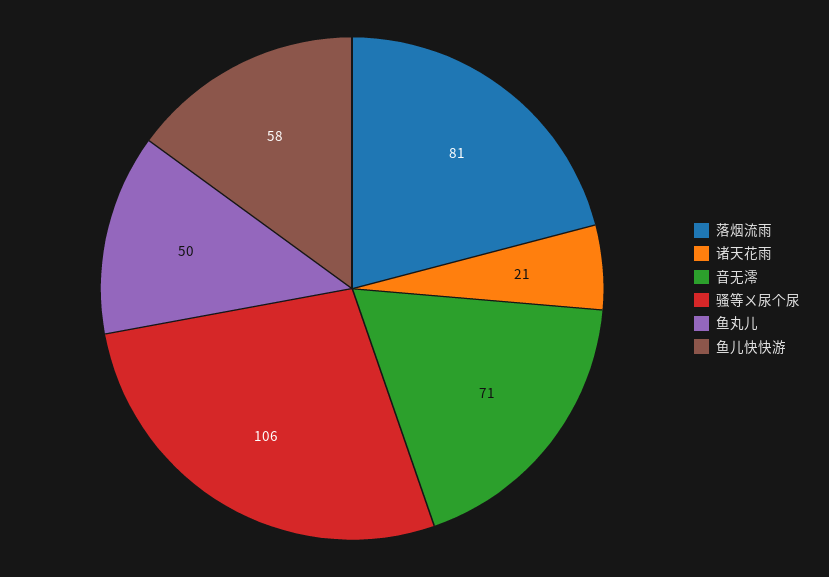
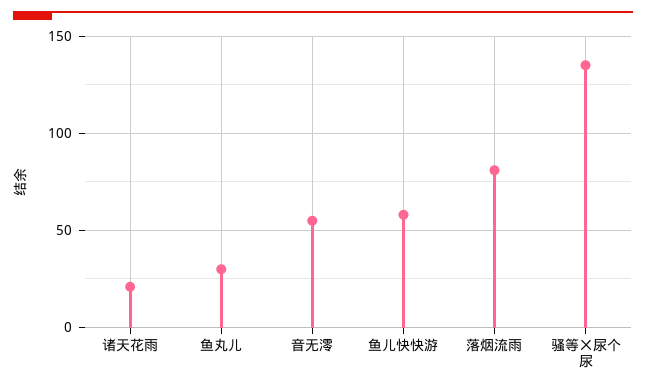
  {
    "落烟流雨": 81,
    "诸天花雨": 21,
-   "音无澪": 71,
+   "音无澪": 55,
-   "骚等ㄨ尿个尿": 106,
+   "骚等ㄨ尿个尿": 135,
-   "鱼丸儿": 50,
+   "鱼丸儿": 30,
    "鱼儿快快游": 58
  }

